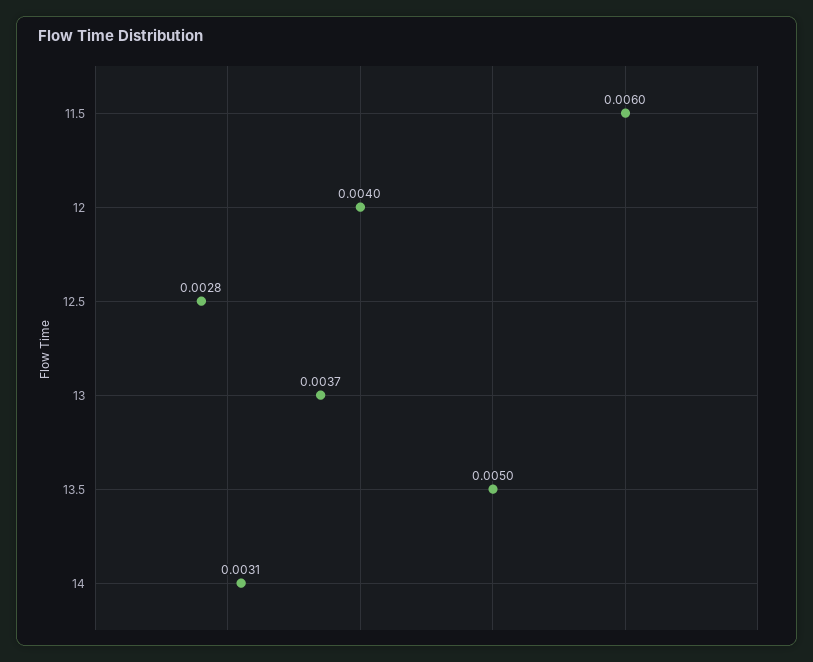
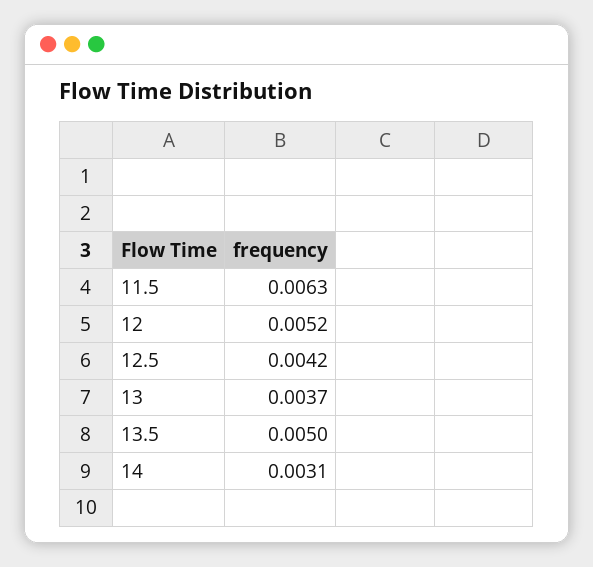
  {
-   "11.5": 0.006,
+   "11.5": 0.0063,
-   "12": 0.004,
+   "12": 0.0052,
-   "12.5": 0.0028,
+   "12.5": 0.0042,
    "13": 0.0037,
    "13.5": 0.005,
    "14": 0.0031
  }

